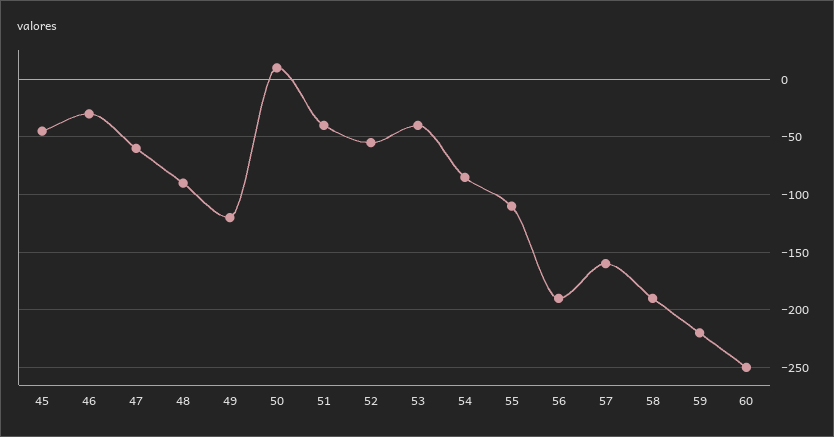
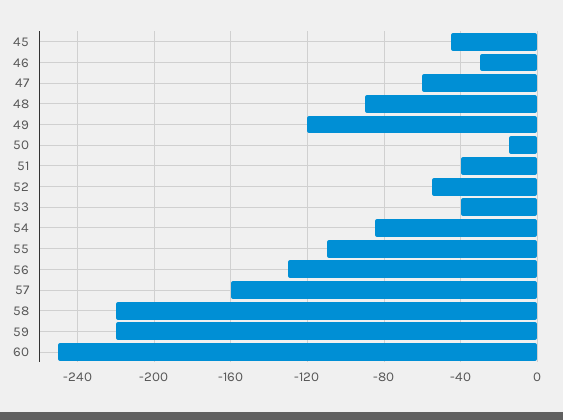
  {
    "45": -45,
    "46": -30,
    "47": -60,
    "48": -90,
    "49": -120,
-   "50": 10,
+   "50": -15,
    "51": -40,
    "52": -55,
    "53": -40,
    "54": -85,
    "55": -110,
-   "56": -190,
+   "56": -130,
    "57": -160,
-   "58": -190,
+   "58": -220,
    "59": -220,
    "60": -250
  }

